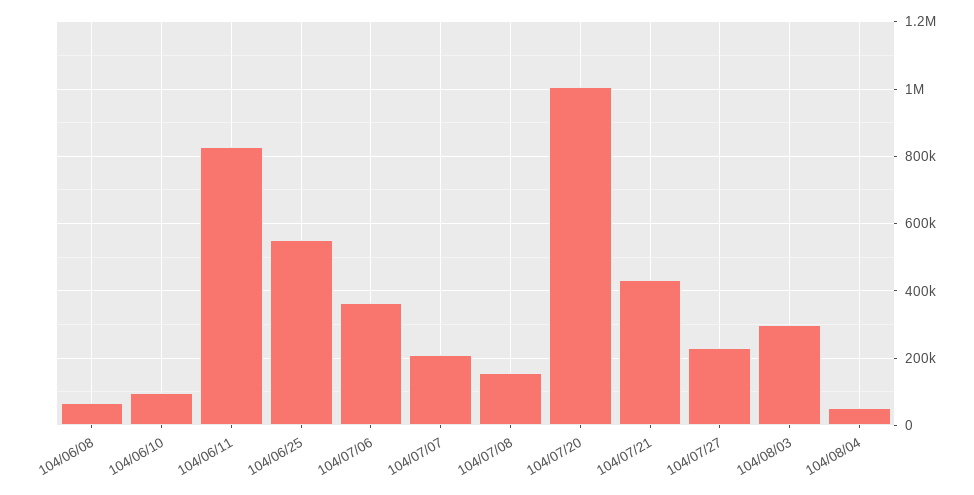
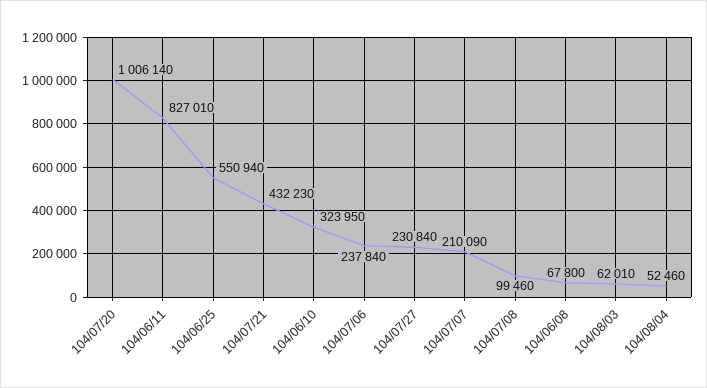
  {
    "104/06/08": 67800,
-   "104/06/10": 100000,
+   "104/06/10": 323950,
    "104/06/11": 827010,
    "104/06/25": 550940,
-   "104/07/06": 360000,
+   "104/07/06": 237840,
    "104/07/07": 210090,
-   "104/07/08": 160000,
+   "104/07/08": 99460,
    "104/07/20": 1006140,
    "104/07/21": 432230,
    "104/07/27": 230840,
-   "104/08/03": 300000,
+   "104/08/03": 62010,
    "104/08/04": 52460
  }

